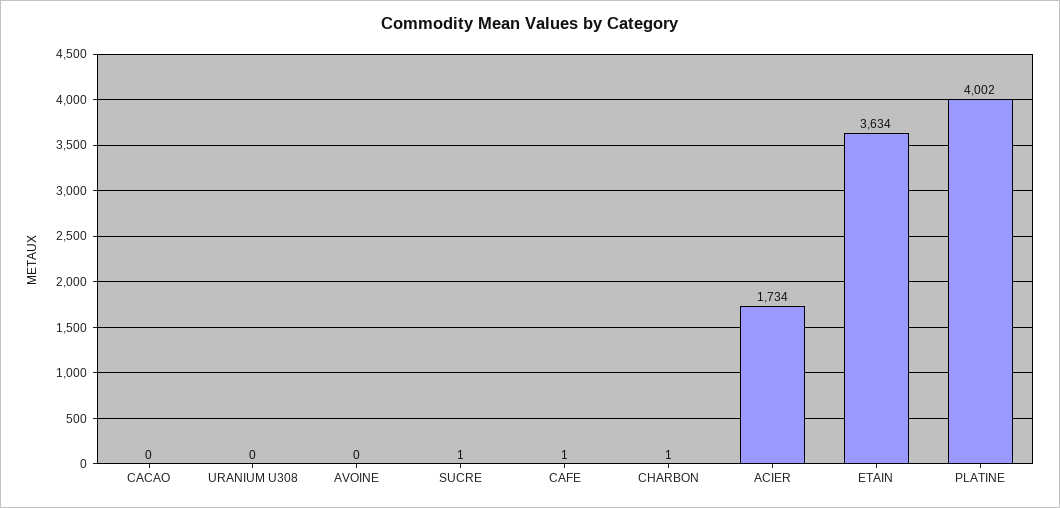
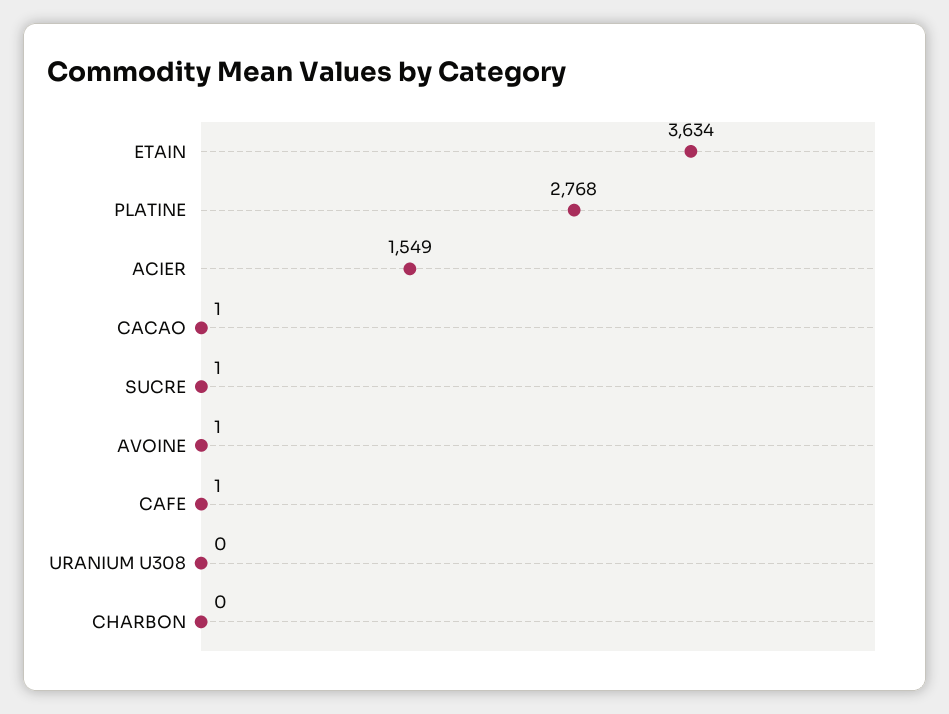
  {
-   "CACAO": 0,
+   "CACAO": 1,
    "URANIUM U308": 0,
-   "AVOINE": 0,
+   "AVOINE": 1,
    "SUCRE": 1,
    "CAFE": 1,
-   "CHARBON": 1,
+   "CHARBON": 0,
-   "ACIER": 1734,
+   "ACIER": 1549,
    "ETAIN": 3634,
-   "PLATINE": 4002
+   "PLATINE": 2768
  }

